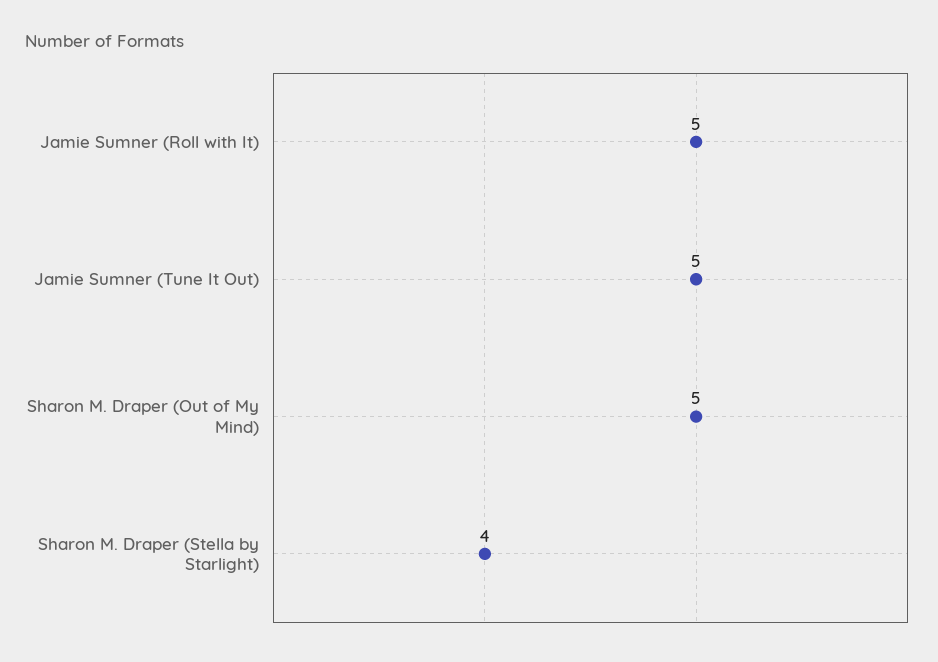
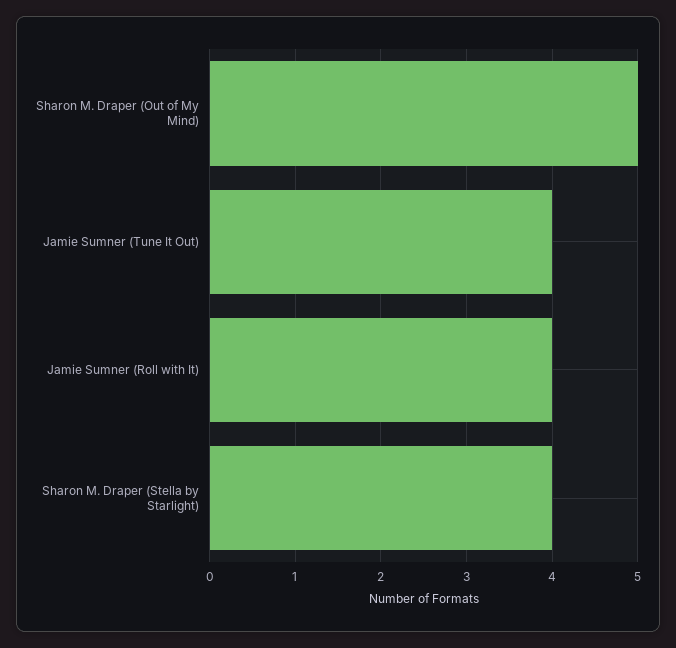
  {
-   "Jamie Sumner (Roll with It)": 5,
+   "Jamie Sumner (Roll with It)": 4,
-   "Jamie Sumner (Tune It Out)": 5,
+   "Jamie Sumner (Tune It Out)": 4,
    "Sharon M. Draper (Out of My Mind)": 5,
    "Sharon M. Draper (Stella by Starlight)": 4
  }

